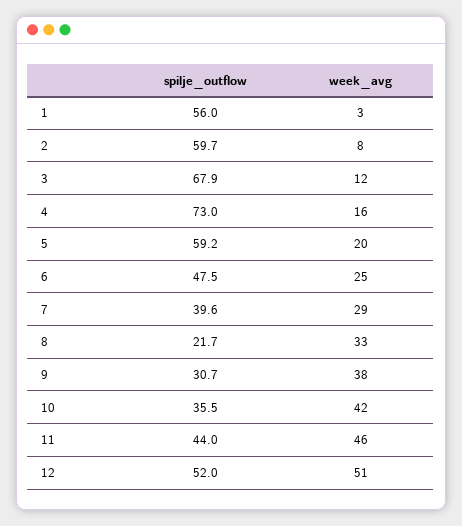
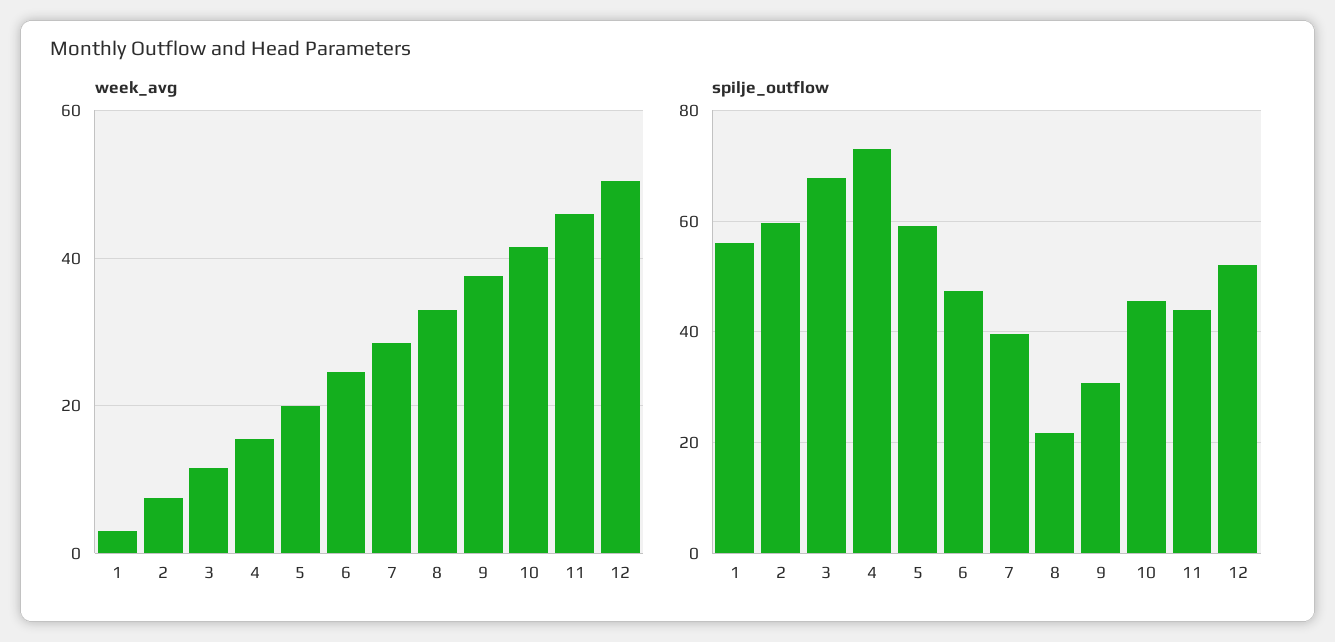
  {
    "spilje_outflow": {
      "1": 56,
      "2": 59.7,
      "3": 67.9,
      "4": 73,
      "5": 59.2,
      "6": 47.5,
      "7": 39.6,
      "8": 21.7,
      "9": 30.7,
-     "10": 35.5,
+     "10": 46,
      "11": 44,
      "12": 52
    },
    "week_avg": {
      "1": 3,
      "2": 8,
      "3": 12,
      "4": 16,
      "5": 20,
      "6": 25,
      "7": 29,
      "8": 33,
      "9": 38,
      "10": 42,
      "11": 46,
      "12": 51
    }
  }

